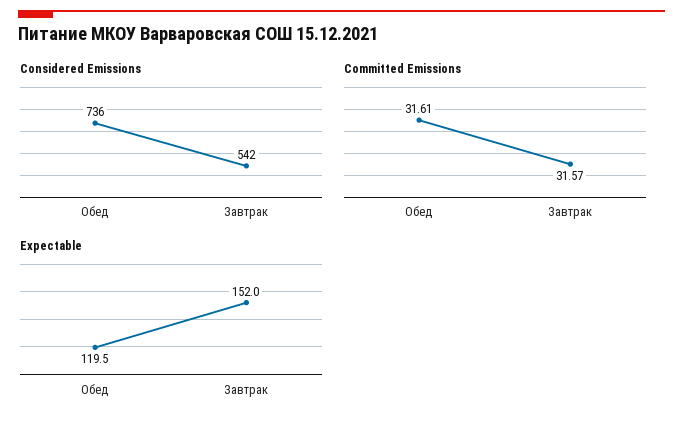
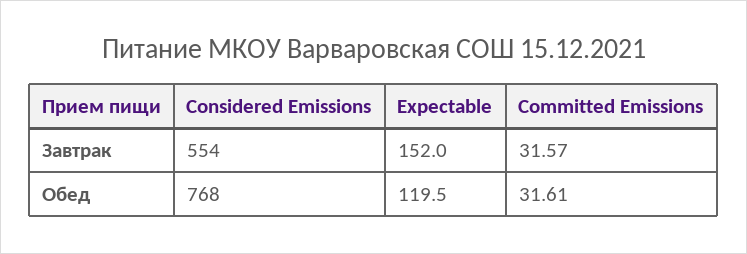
  {
    "Considered Emissions": {
-     "Обед": 736,
+     "Обед": 768,
-     "Завтрак": 542
+     "Завтрак": 554
    },
    "Committed Emissions": {
      "Обед": 31.61,
      "Завтрак": 31.57
    },
    "Expectable": {
      "Обед": 119.5,
      "Завтрак": 152
    }
  }

